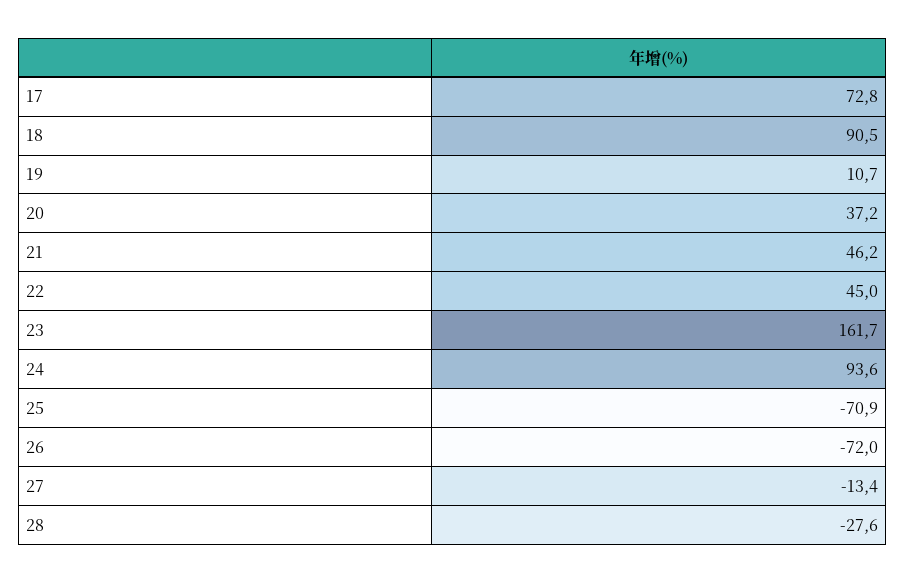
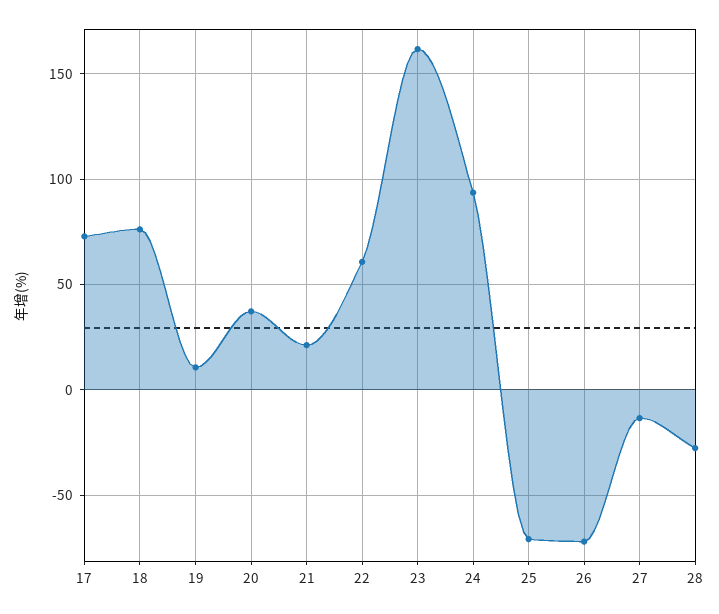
  {
    "17": 72.8,
-   "18": 90.5,
+   "18": 75,
    "19": 10.7,
    "20": 37.2,
-   "21": 46.2,
+   "21": 20,
-   "22": 45,
+   "22": 60,
    "23": 161.7,
    "24": 93.6,
    "25": -70.9,
    "26": -72,
    "27": -13.4,
    "28": -27.6
  }

